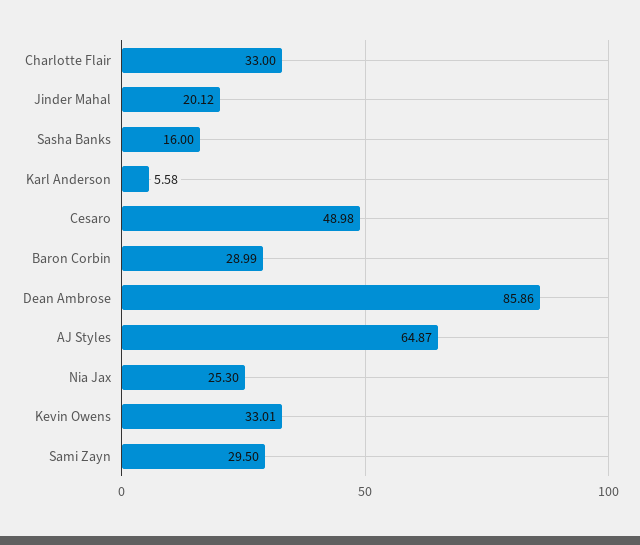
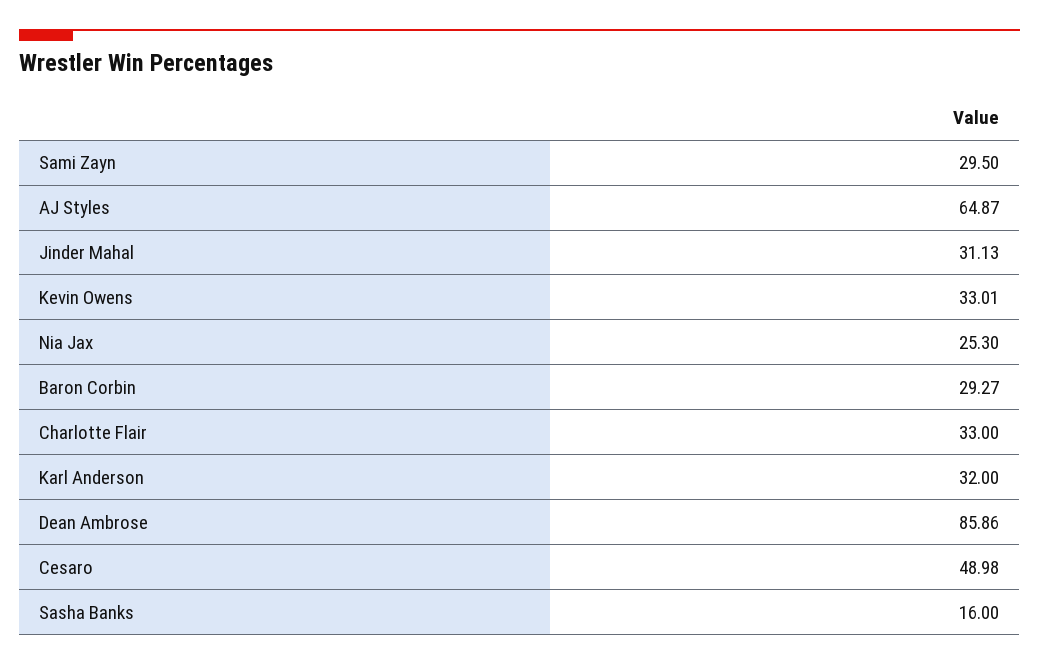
  {
    "Charlotte Flair": 33,
-   "Jinder Mahal": 20.12,
+   "Jinder Mahal": 31.13,
    "Sasha Banks": 16,
-   "Karl Anderson": 5.58,
+   "Karl Anderson": 32,
    "Cesaro": 48.98,
-   "Baron Corbin": 28.99,
+   "Baron Corbin": 29.27,
    "Dean Ambrose": 85.86,
    "AJ Styles": 64.87,
    "Nia Jax": 25.3,
    "Kevin Owens": 33.01,
    "Sami Zayn": 29.5
  }

